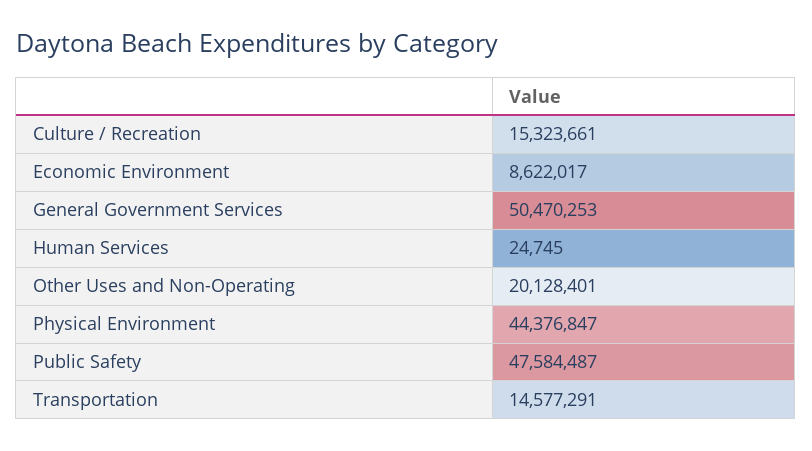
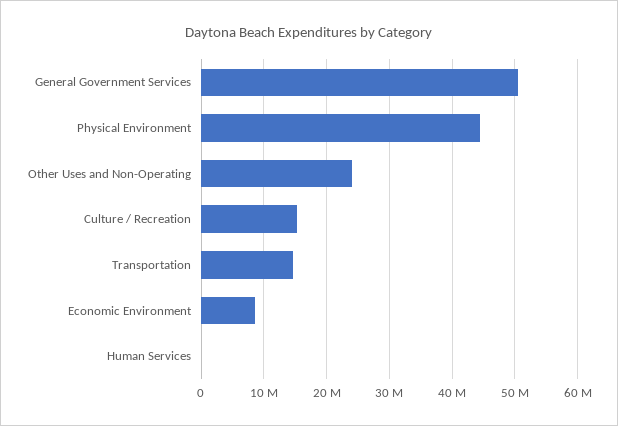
  {
    "Culture / Recreation": 15323661,
    "Economic Environment": 8622017,
    "General Government Services": 50470253,
    "Human Services": 24745,
-   "Other Uses and Non-Operating": 20128401,
+   "Other Uses and Non-Operating": 24000000,
    "Physical Environment": 44376847,
-   "Public Safety": 47584487,
    "Transportation": 14577291
  }

